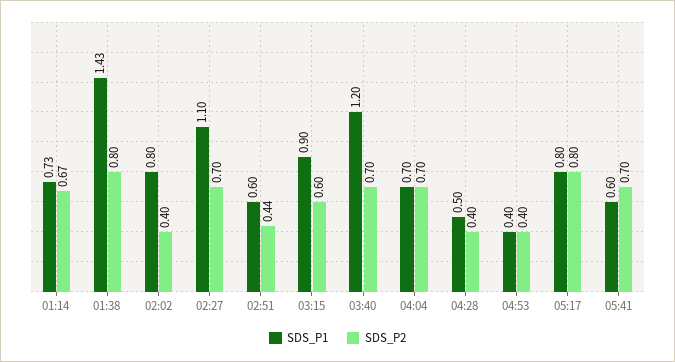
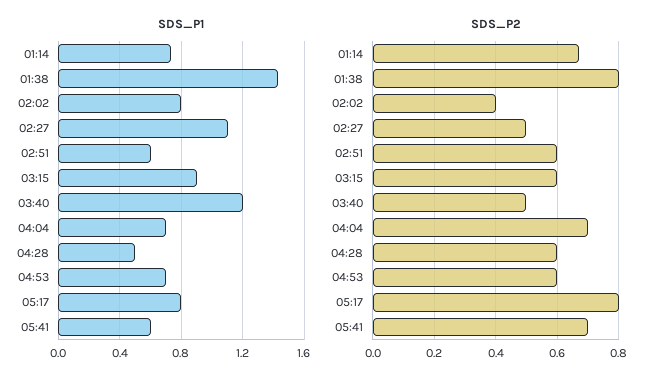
  {
    "SDS_P1": {
      "01:14": 0.73,
      "01:38": 1.43,
      "02:02": 0.8,
      "02:27": 1.1,
      "02:51": 0.6,
      "03:15": 0.9,
      "03:40": 1.2,
      "04:04": 0.7,
      "04:28": 0.5,
-     "04:53": 0.4,
+     "04:53": 0.7,
      "05:17": 0.8,
      "05:41": 0.6
    },
    "SDS_P2": {
      "01:14": 0.67,
      "01:38": 0.8,
      "02:02": 0.4,
-     "02:27": 0.7,
+     "02:27": 0.5,
-     "02:51": 0.44,
+     "02:51": 0.6,
      "03:15": 0.6,
-     "03:40": 0.7,
+     "03:40": 0.5,
      "04:04": 0.7,
-     "04:28": 0.4,
+     "04:28": 0.6,
-     "04:53": 0.4,
+     "04:53": 0.6,
      "05:17": 0.8,
      "05:41": 0.7
    }
  }

